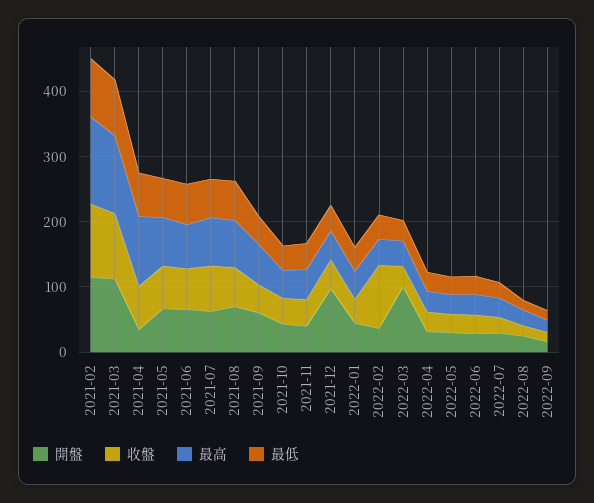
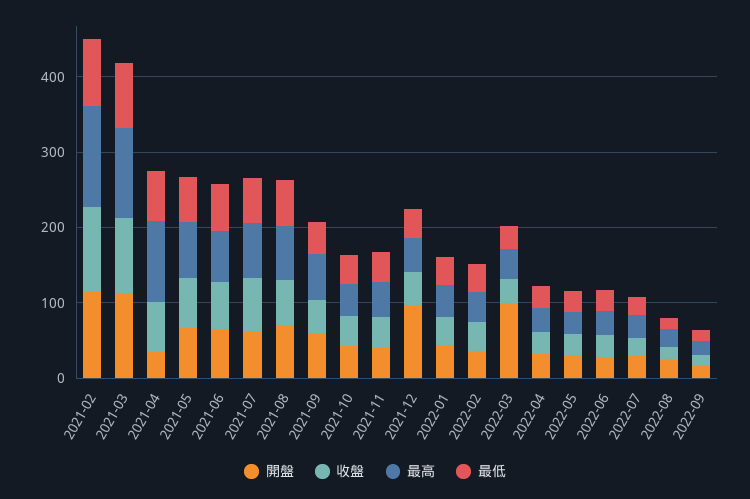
  {
    "開盤": {
      "2021-02": 120,
      "2021-03": 120,
      "2021-04": 40,
      "2021-05": 60,
      "2021-06": 60,
      "2021-07": 60,
      "2021-08": 60,
      "2021-09": 60,
      "2021-10": 40,
      "2021-11": 40,
      "2021-12": 100,
      "2022-01": 40,
      "2022-02": 40,
      "2022-03": 100,
      "2022-04": 40,
      "2022-05": 40,
      "2022-06": 20,
      "2022-07": 20,
      "2022-08": 20,
      "2022-09": 20
    },
    "收盤": {
      "2021-02": 120,
      "2021-03": 100,
      "2021-04": 60,
      "2021-05": 60,
      "2021-06": 60,
      "2021-07": 60,
      "2021-08": 60,
      "2021-09": 40,
      "2021-10": 40,
      "2021-11": 40,
      "2021-12": 40,
      "2022-01": 40,
-     "2022-02": 100,
+     "2022-02": 40,
      "2022-03": 40,
      "2022-04": 40,
      "2022-05": 20,
      "2022-06": 20,
      "2022-07": 20,
      "2022-08": 20,
      "2022-09": 20
    },
    "最高": {
      "2021-02": 140,
      "2021-03": 120,
      "2021-04": 100,
      "2021-05": 80,
      "2021-06": 60,
      "2021-07": 80,
      "2021-08": 80,
      "2021-09": 60,
      "2021-10": 40,
      "2021-11": 40,
      "2021-12": 40,
      "2022-01": 40,
      "2022-02": 40,
      "2022-03": 40,
      "2022-04": 40,
      "2022-05": 40,
      "2022-06": 40,
      "2022-07": 20,
      "2022-08": 20,
      "2022-09": 20
    },
    "最低": {
      "2021-02": 80,
      "2021-03": 80,
      "2021-04": 60,
      "2021-05": 60,
      "2021-06": 60,
      "2021-07": 60,
      "2021-08": 60,
      "2021-09": 40,
      "2021-10": 40,
      "2021-11": 40,
      "2021-12": 40,
      "2022-01": 40,
      "2022-02": 40,
      "2022-03": 40,
      "2022-04": 20,
      "2022-05": 20,
      "2022-06": 20,
      "2022-07": 20,
      "2022-08": 20,
      "2022-09": 20
    }
  }

